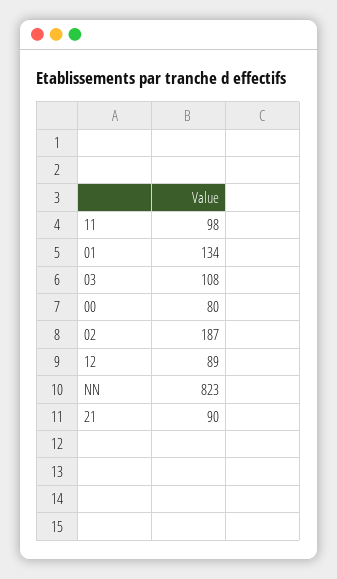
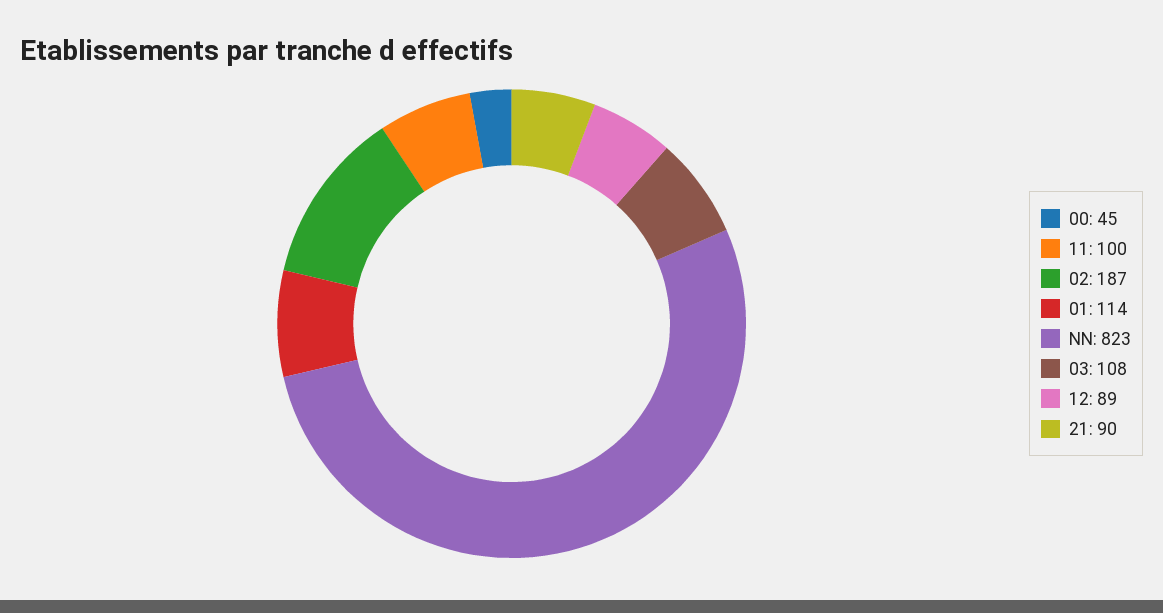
  {
-   "11": 98,
+   "11": 100,
-   "01": 134,
+   "01": 114,
    "03": 108,
-   "00": 80,
+   "00": 45,
    "02": 187,
    "12": 89,
    "NN": 823,
    "21": 90
  }

